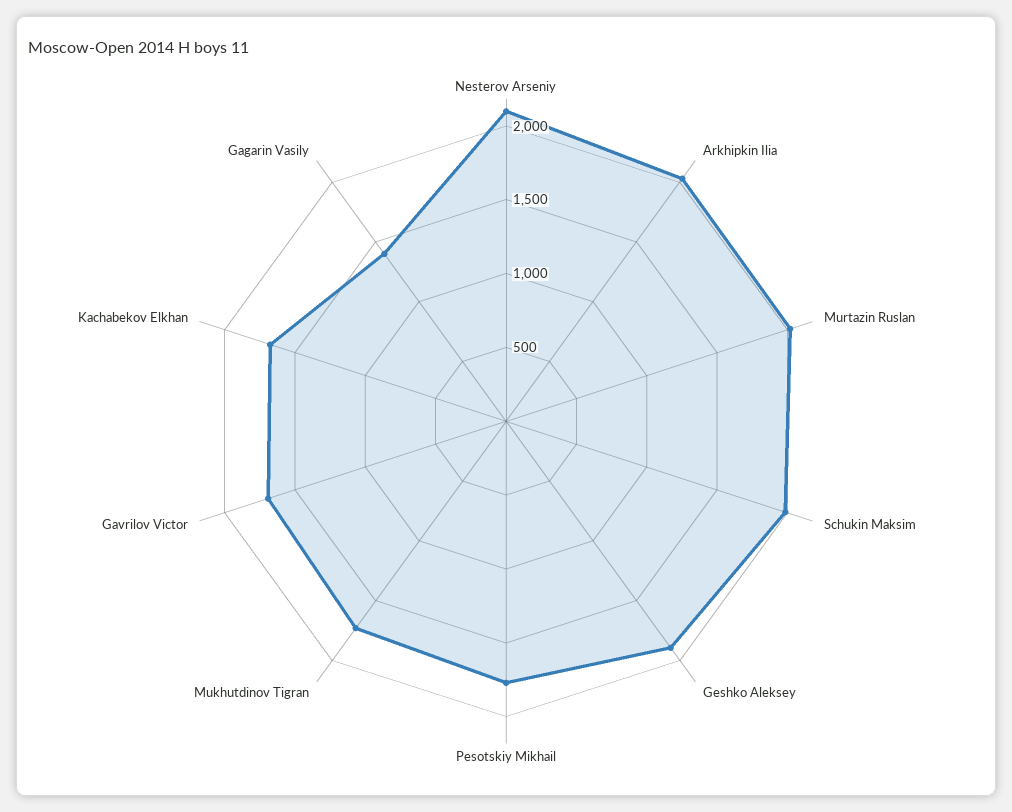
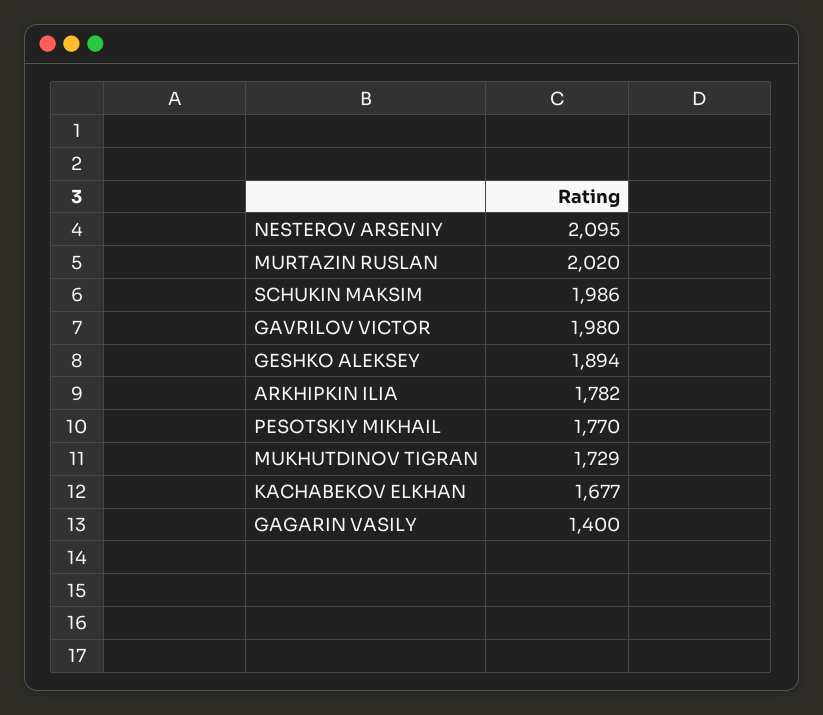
  {
    "Nesterov Arseniy": 2095,
-   "Arkhipkin Ilia": 2000,
+   "Arkhipkin Ilia": 1782,
    "Murtazin Ruslan": 2020,
    "Schukin Maksim": 1986,
    "Geshko Aleksey": 1894,
    "Pesotskiy Mikhail": 1770,
    "Mukhutdinov Tigran": 1729,
-   "Gavrilov Victor": 1700,
+   "Gavrilov Victor": 1980,
    "Kachabekov Elkhan": 1677,
    "Gagarin Vasily": 1400
  }

